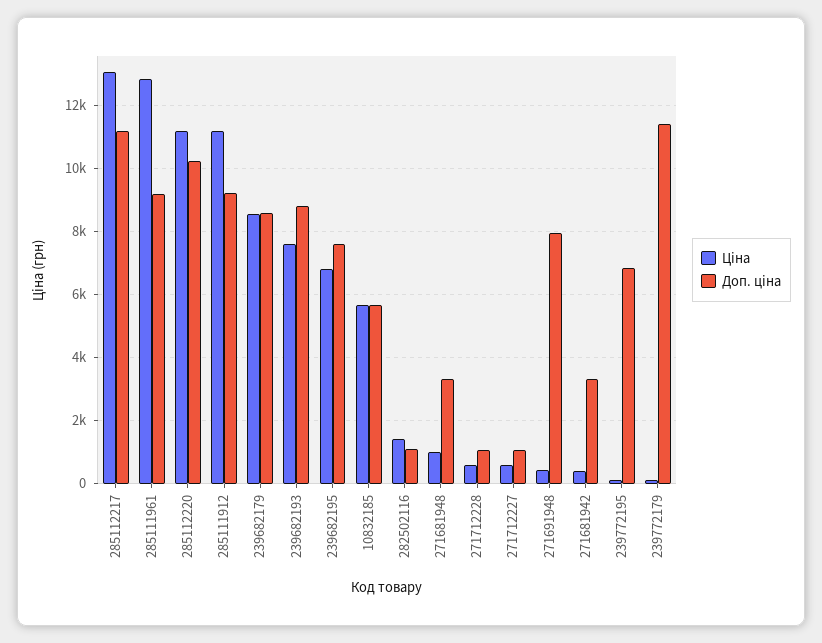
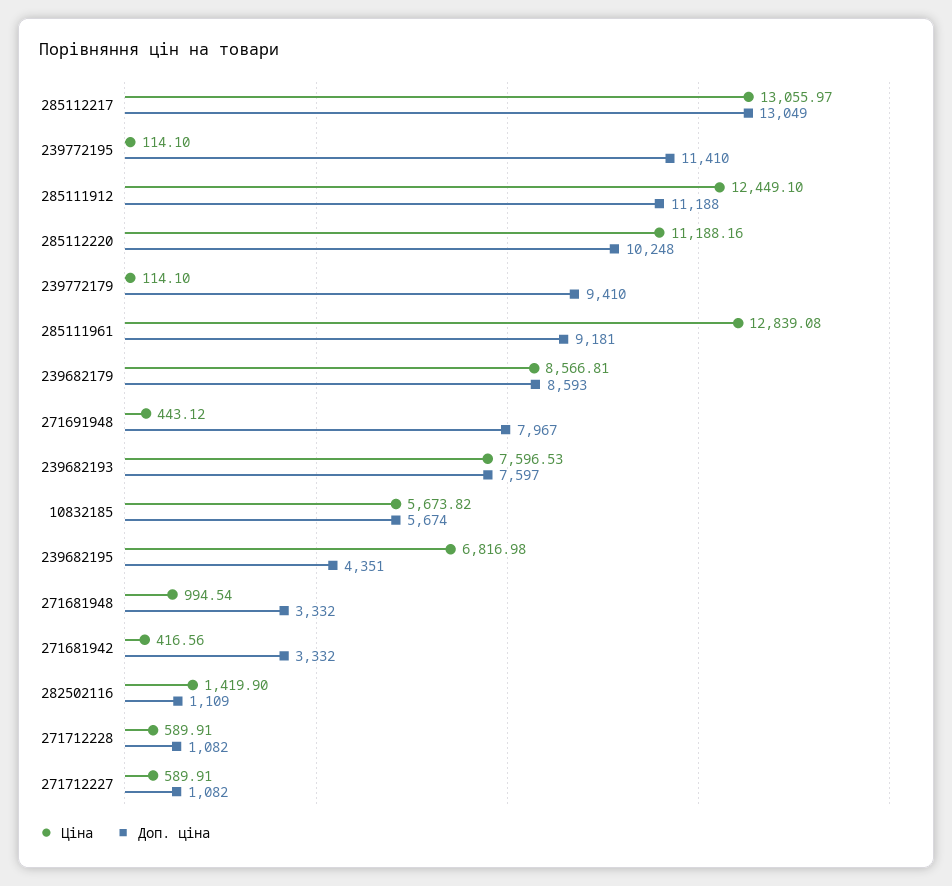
  {
    "Ціна": {
      "285112217": 13055.97,
      "285111961": 12839.08,
      "285112220": 11188.16,
-     "285111912": 11200,
+     "285111912": 12449.1,
      "239682179": 8566.81,
      "239682193": 7596.53,
      "239682195": 6816.98,
      "10832185": 5673.82,
      "282502116": 1419.9,
      "271681948": 994.54,
      "271712228": 589.91,
      "271712227": 589.91,
      "271691948": 443.12,
      "271681942": 416.56,
      "239772195": 114.1,
      "239772179": 114.1
    },
    "Доп. ціна": {
-     "285112217": 11200,
+     "285112217": 13049,
      "285111961": 9181,
      "285112220": 10248,
-     "285111912": 9200,
+     "285111912": 11188,
      "239682179": 8593,
-     "239682193": 8800,
+     "239682193": 7597,
-     "239682195": 7600,
+     "239682195": 4351,
      "10832185": 5674,
      "282502116": 1109,
      "271681948": 3332,
      "271712228": 1082,
      "271712227": 1082,
      "271691948": 7967,
      "271681942": 3332,
-     "239772195": 6800,
+     "239772195": 11410,
-     "239772179": 11400
+     "239772179": 9410
    }
  }

